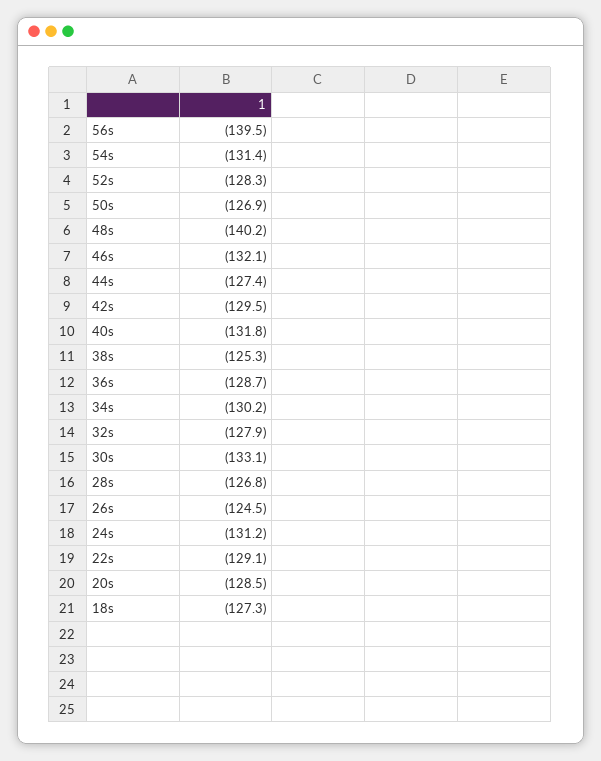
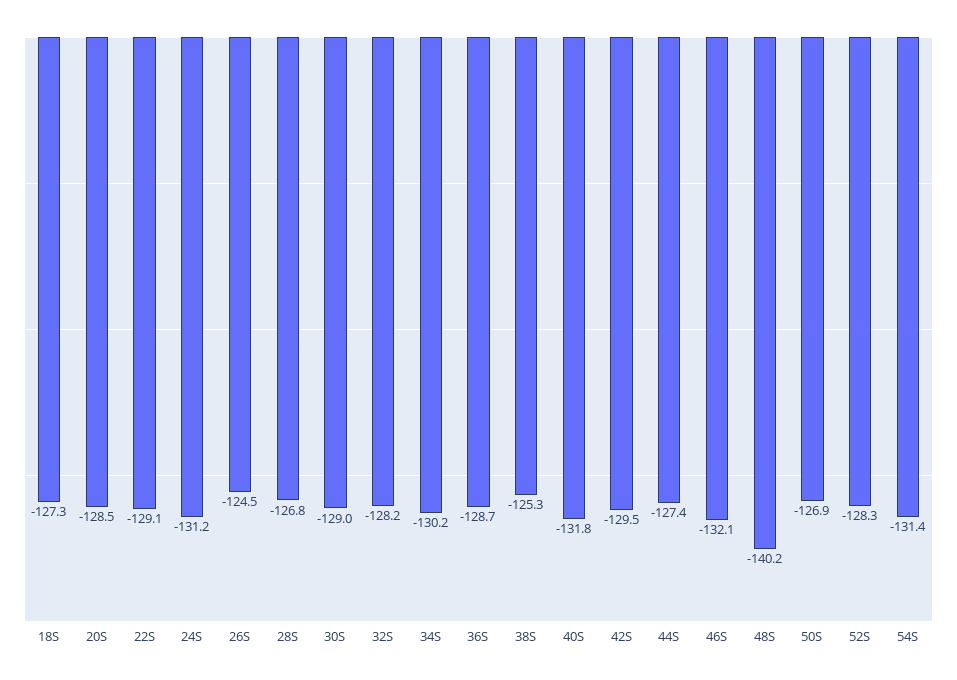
  {
-   "56s": -139.5,
    "54s": -131.4,
    "52s": -128.3,
    "50s": -126.9,
    "48s": -140.2,
    "46s": -132.1,
    "44s": -127.4,
    "42s": -129.5,
    "40s": -131.8,
    "38s": -125.3,
    "36s": -128.7,
    "34s": -130.2,
-   "32s": -127.9,
+   "32s": -128.2,
-   "30s": -133.1,
+   "30s": -129,
    "28s": -126.8,
    "26s": -124.5,
    "24s": -131.2,
    "22s": -129.1,
    "20s": -128.5,
    "18s": -127.3
  }

